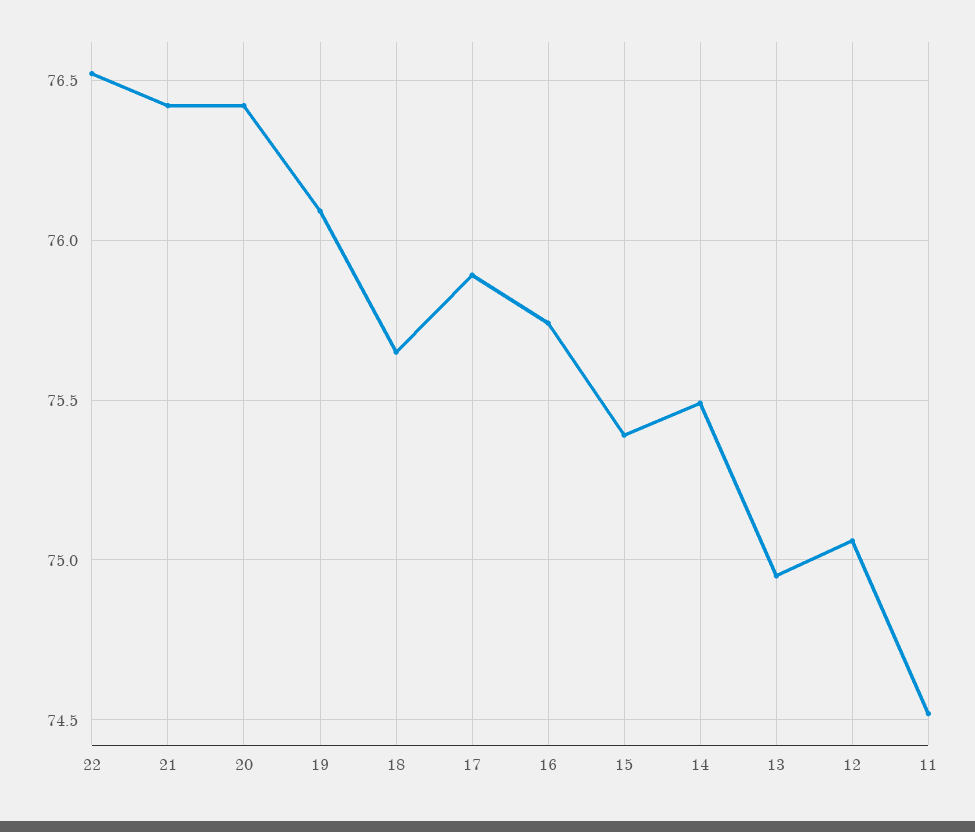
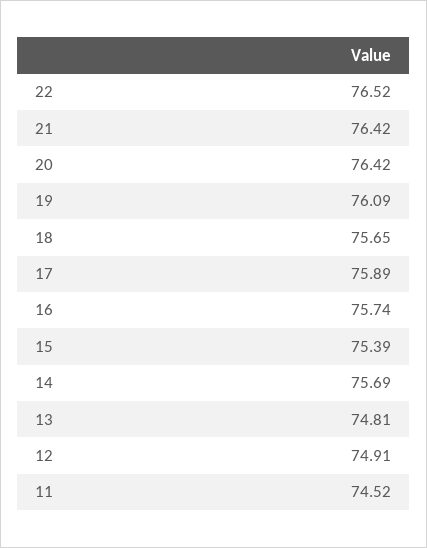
  {
    "22": 76.52,
    "21": 76.42,
    "20": 76.42,
    "19": 76.09,
    "18": 75.65,
    "17": 75.89,
    "16": 75.74,
    "15": 75.39,
-   "14": 75.5,
+   "14": 75.69,
-   "13": 74.95,
+   "13": 74.81,
-   "12": 75.05,
+   "12": 74.91,
    "11": 74.52
  }

